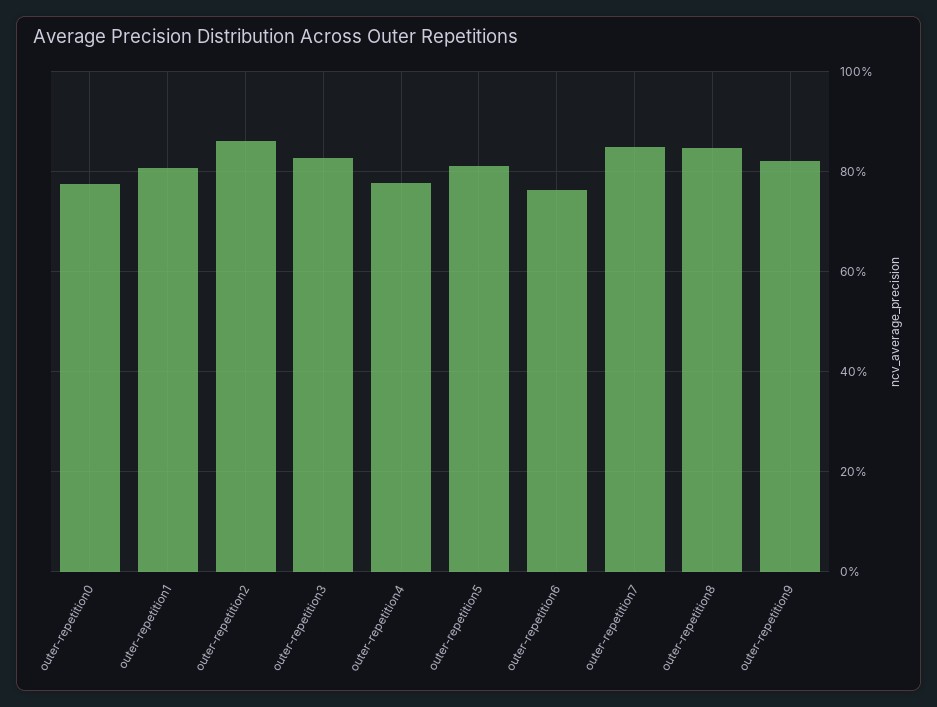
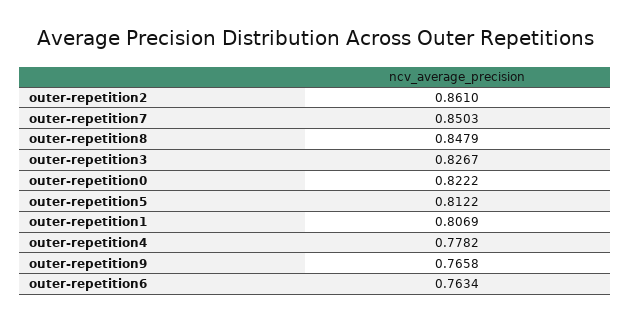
  {
-   "outer-repetition0": 0.78,
+   "outer-repetition0": 0.8222,
    "outer-repetition1": 0.8069,
    "outer-repetition2": 0.861,
    "outer-repetition3": 0.8267,
    "outer-repetition4": 0.7782,
    "outer-repetition5": 0.8122,
    "outer-repetition6": 0.7634,
    "outer-repetition7": 0.8503,
    "outer-repetition8": 0.8479,
-   "outer-repetition9": 0.82
+   "outer-repetition9": 0.7658
  }

